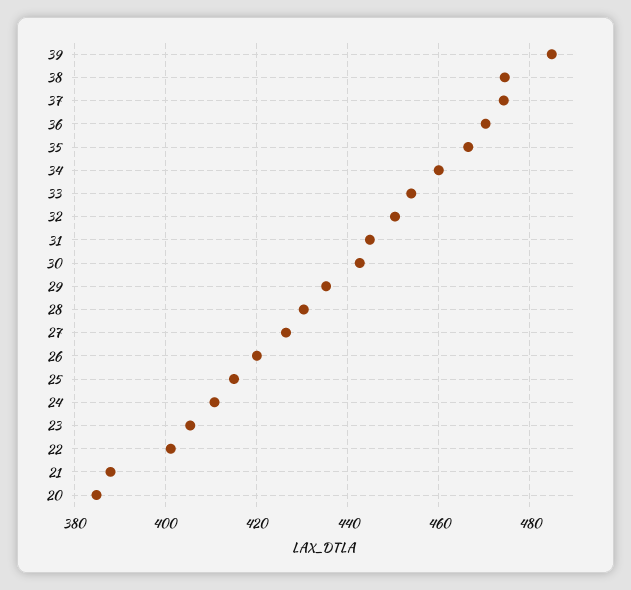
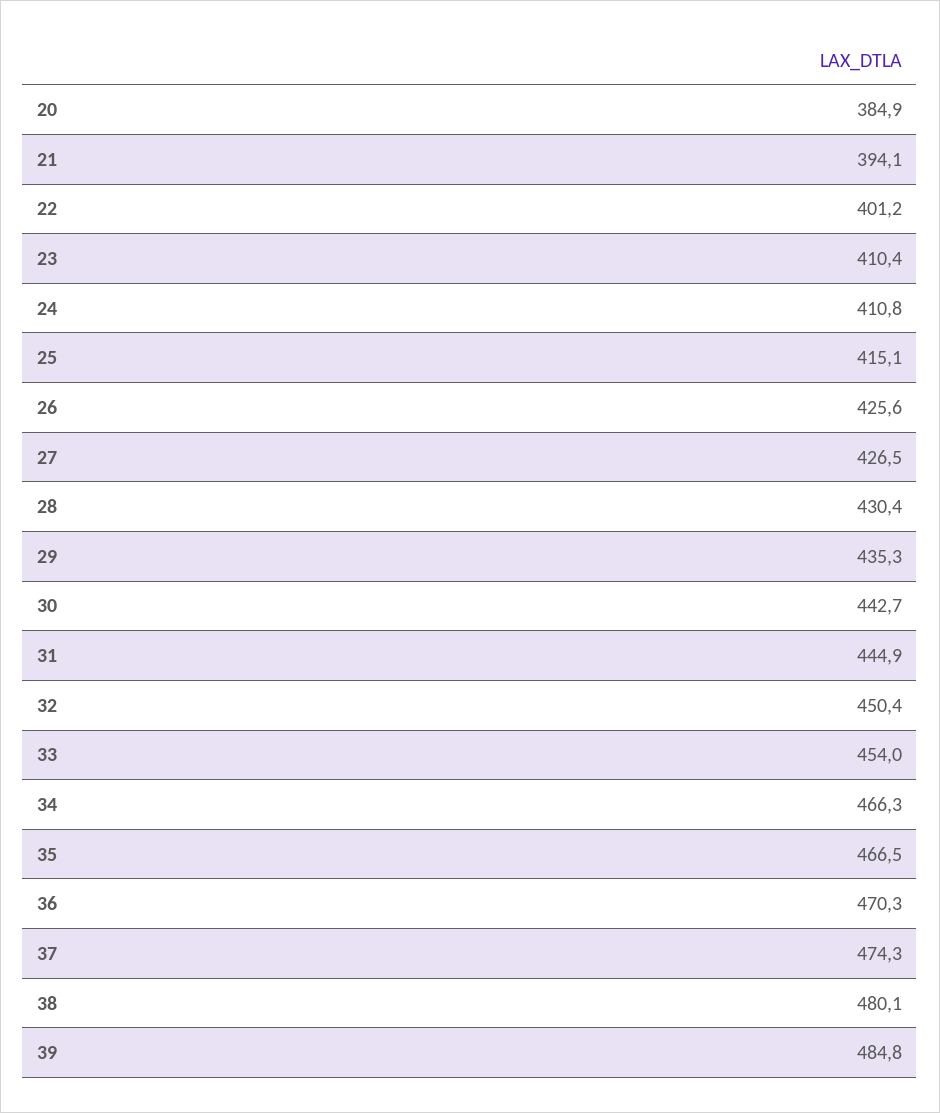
  {
    "39": 484.8,
-   "38": 474,
+   "38": 480.1,
    "37": 474.3,
    "36": 470.3,
    "35": 466.5,
-   "34": 460,
+   "34": 466.3,
    "33": 454,
    "32": 450.4,
    "31": 444.9,
    "30": 442.7,
    "29": 435.3,
    "28": 430.4,
    "27": 426.5,
-   "26": 420,
+   "26": 425.6,
    "25": 415.1,
    "24": 410.8,
-   "23": 406,
+   "23": 410.4,
    "22": 401.2,
-   "21": 388,
+   "21": 394.1,
    "20": 384.9
  }

